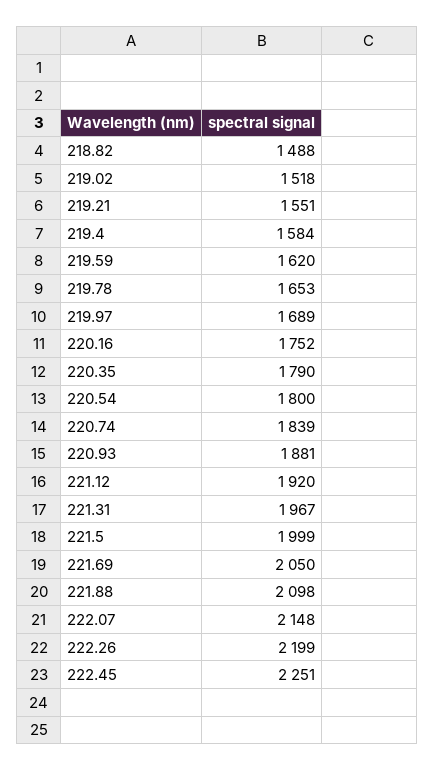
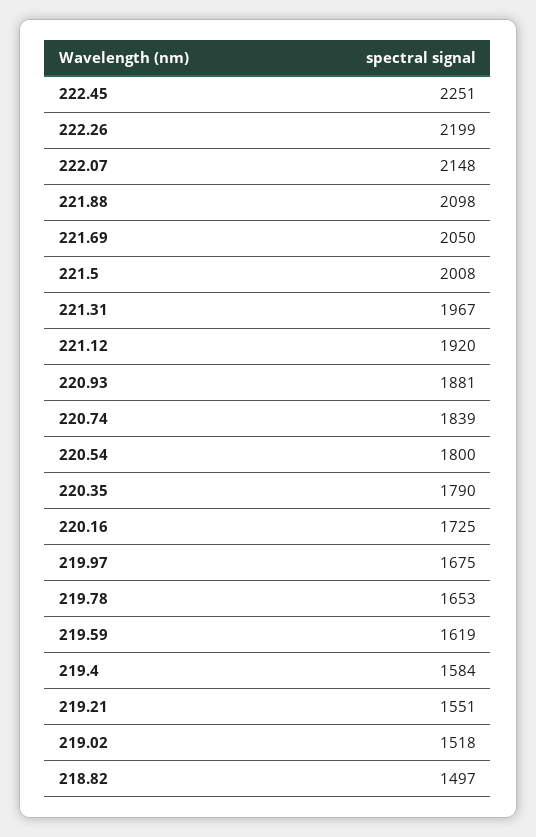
  {
-   "218.82": 1488,
+   "218.82": 1497,
    "219.02": 1518,
    "219.21": 1551,
    "219.4": 1584,
-   "219.59": 1620,
+   "219.59": 1619,
    "219.78": 1653,
-   "219.97": 1689,
+   "219.97": 1675,
-   "220.16": 1752,
+   "220.16": 1725,
    "220.35": 1790,
    "220.54": 1800,
    "220.74": 1839,
    "220.93": 1881,
    "221.12": 1920,
    "221.31": 1967,
-   "221.5": 1999,
+   "221.5": 2008,
    "221.69": 2050,
    "221.88": 2098,
    "222.07": 2148,
    "222.26": 2199,
    "222.45": 2251
  }

